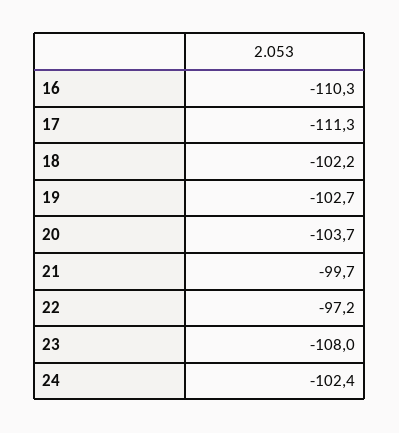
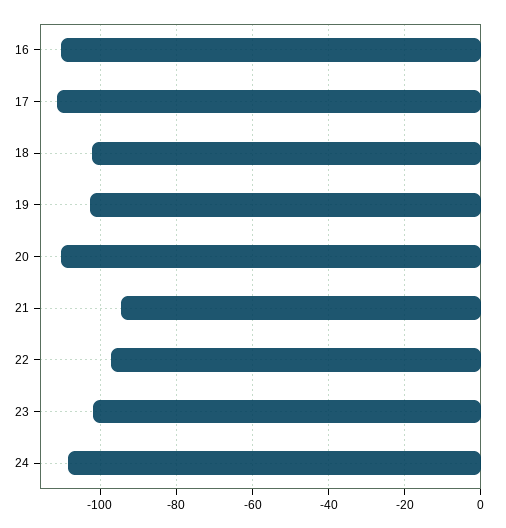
  {
    "16": -110.3,
    "17": -111.3,
    "18": -102.2,
    "19": -102.7,
-   "20": -103.7,
+   "20": -110,
-   "21": -99.7,
+   "21": -94,
    "22": -97.2,
-   "23": -108,
+   "23": -102,
-   "24": -102.4
+   "24": -108
  }

